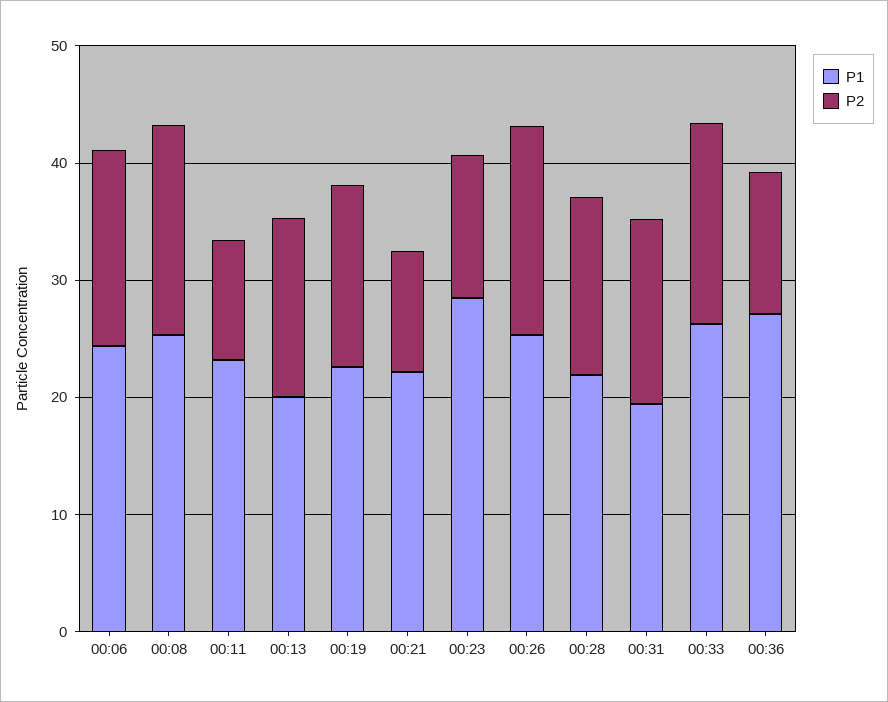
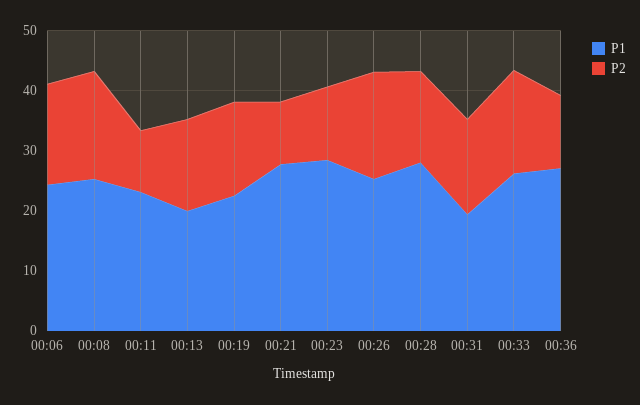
  {
    "P1": {
      "00:06": 24,
      "00:08": 26,
      "00:11": 24,
      "00:13": 20,
      "00:19": 22,
-     "00:21": 22,
+     "00:21": 28,
      "00:23": 28,
      "00:26": 26,
-     "00:28": 22,
+     "00:28": 28,
      "00:31": 20,
      "00:33": 26,
      "00:36": 28
    },
    "P2": {
      "00:06": 16,
      "00:08": 18,
      "00:11": 10,
      "00:13": 16,
      "00:19": 16,
      "00:21": 10,
      "00:23": 12,
      "00:26": 18,
      "00:28": 16,
      "00:31": 16,
      "00:33": 18,
      "00:36": 12
    }
  }

